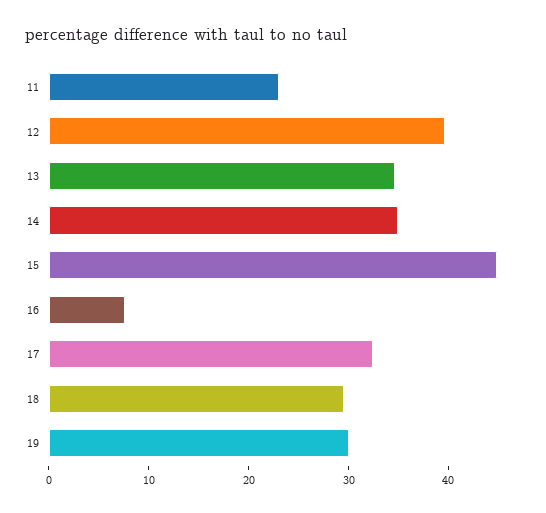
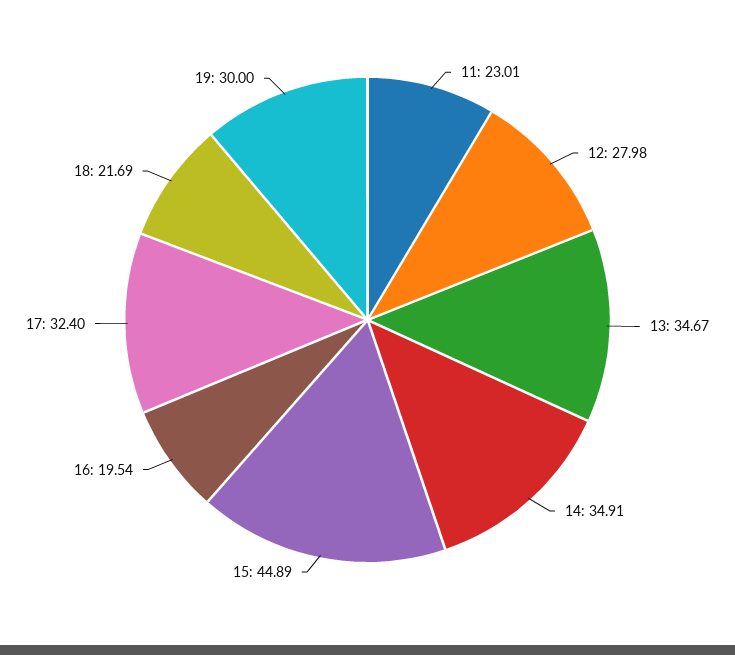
  {
    "11": 23.01,
-   "12": 40,
+   "12": 27.98,
    "13": 34.67,
    "14": 34.91,
    "15": 44.89,
-   "16": 8,
+   "16": 19.54,
    "17": 32.4,
-   "18": 30,
+   "18": 21.69,
    "19": 30
  }

